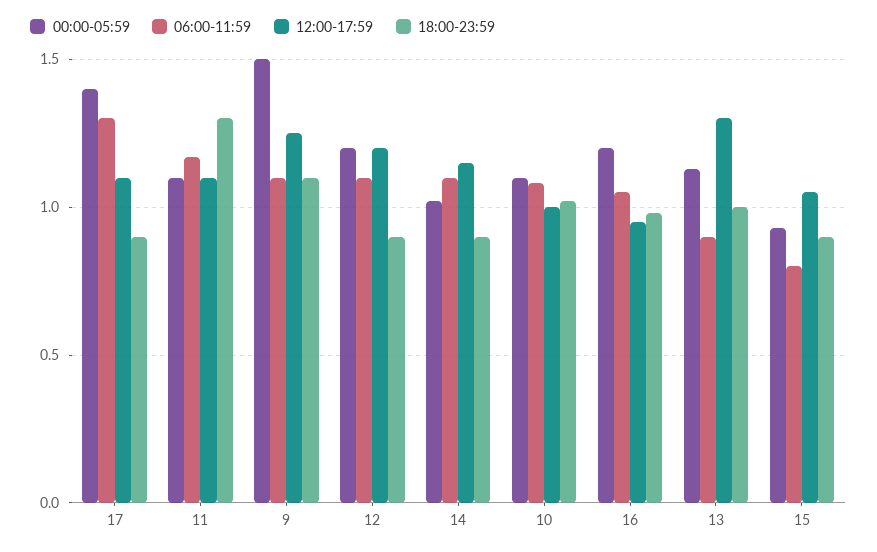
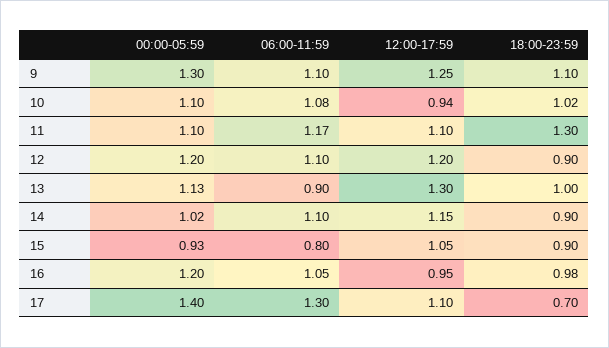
  {
    "00:00-05:59": {
      "17": 1.4,
      "11": 1.1,
-     "9": 1.5,
+     "9": 1.3,
      "12": 1.2,
      "14": 1.02,
      "10": 1.1,
      "16": 1.2,
      "13": 1.13,
      "15": 0.93
    },
    "06:00-11:59": {
      "17": 1.3,
      "11": 1.17,
      "9": 1.1,
      "12": 1.1,
      "14": 1.1,
      "10": 1.08,
      "16": 1.05,
      "13": 0.9,
      "15": 0.8
    },
    "12:00-17:59": {
      "17": 1.1,
      "11": 1.1,
      "9": 1.25,
      "12": 1.2,
      "14": 1.15,
-     "10": 1,
+     "10": 0.94,
      "16": 0.95,
      "13": 1.3,
      "15": 1.05
    },
    "18:00-23:59": {
-     "17": 0.9,
+     "17": 0.7,
      "11": 1.3,
      "9": 1.1,
      "12": 0.9,
      "14": 0.9,
      "10": 1.02,
      "16": 0.98,
      "13": 1,
      "15": 0.9
    }
  }

